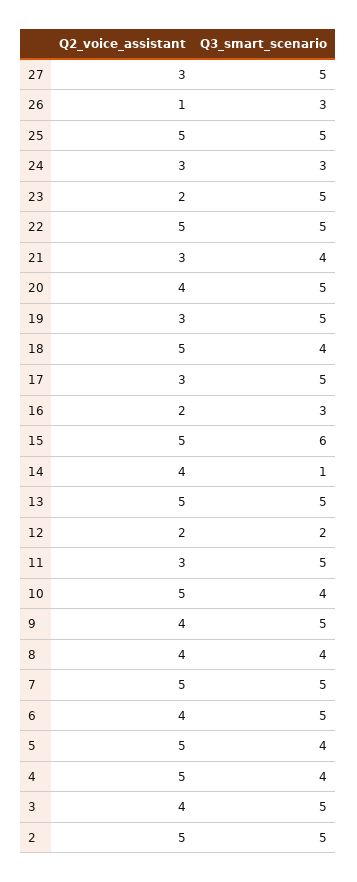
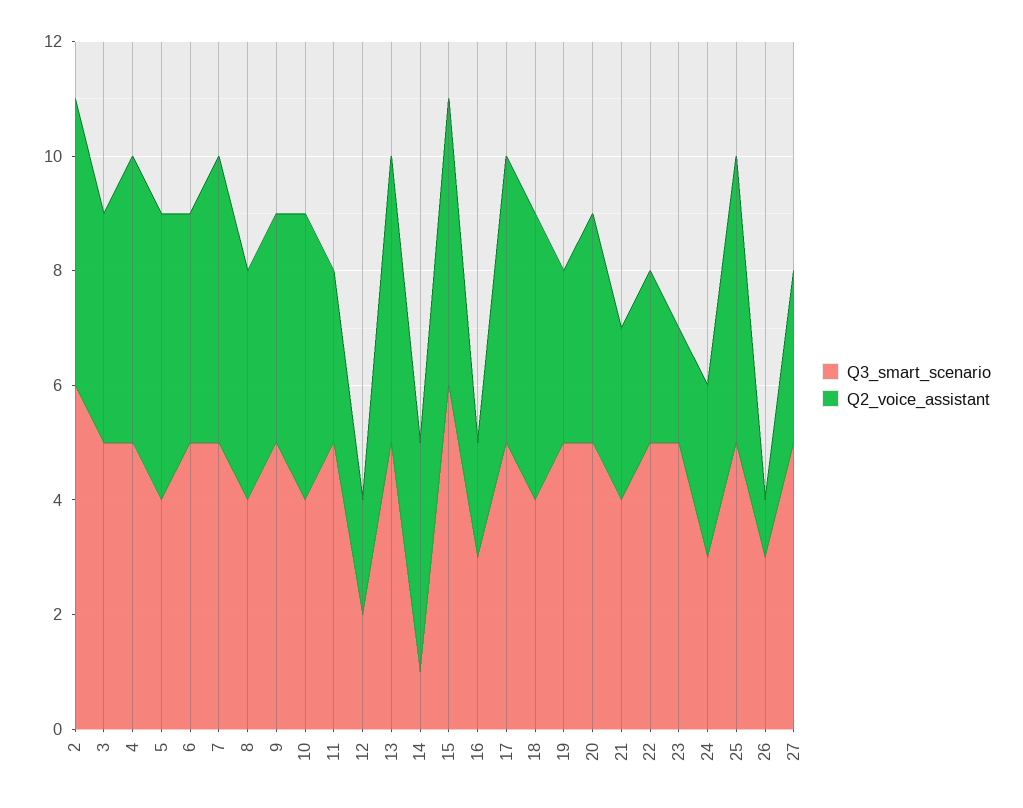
  {
    "Q2_voice_assistant": {
      "27": 3,
      "26": 1,
      "25": 5,
      "24": 3,
      "23": 2,
-     "22": 5,
+     "22": 3,
      "21": 3,
      "20": 4,
      "19": 3,
      "18": 5,
-     "17": 3,
+     "17": 5,
      "16": 2,
      "15": 5,
      "14": 4,
      "13": 5,
      "12": 2,
      "11": 3,
      "10": 5,
      "9": 4,
      "8": 4,
      "7": 5,
      "6": 4,
      "5": 5,
      "4": 5,
      "3": 4,
      "2": 5
    },
    "Q3_smart_scenario": {
      "27": 5,
      "26": 3,
      "25": 5,
      "24": 3,
      "23": 5,
      "22": 5,
      "21": 4,
      "20": 5,
      "19": 5,
      "18": 4,
      "17": 5,
      "16": 3,
      "15": 6,
      "14": 1,
      "13": 5,
      "12": 2,
      "11": 5,
      "10": 4,
      "9": 5,
      "8": 4,
      "7": 5,
      "6": 5,
      "5": 4,
-     "4": 4,
+     "4": 5,
      "3": 5,
-     "2": 5
+     "2": 6
    }
  }

